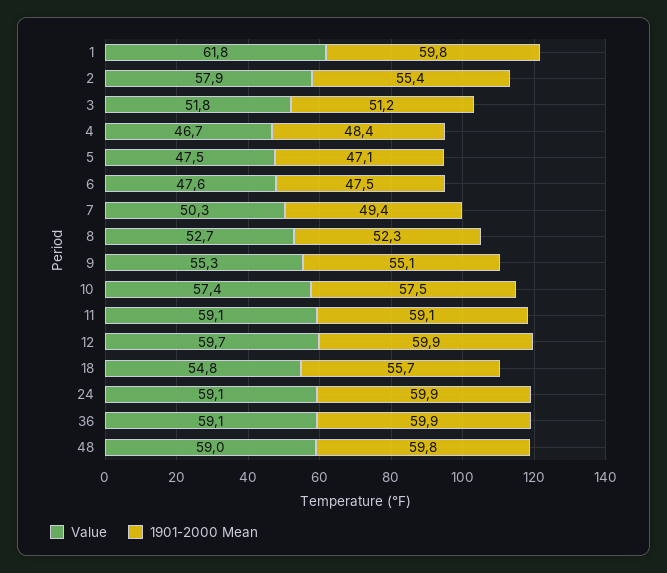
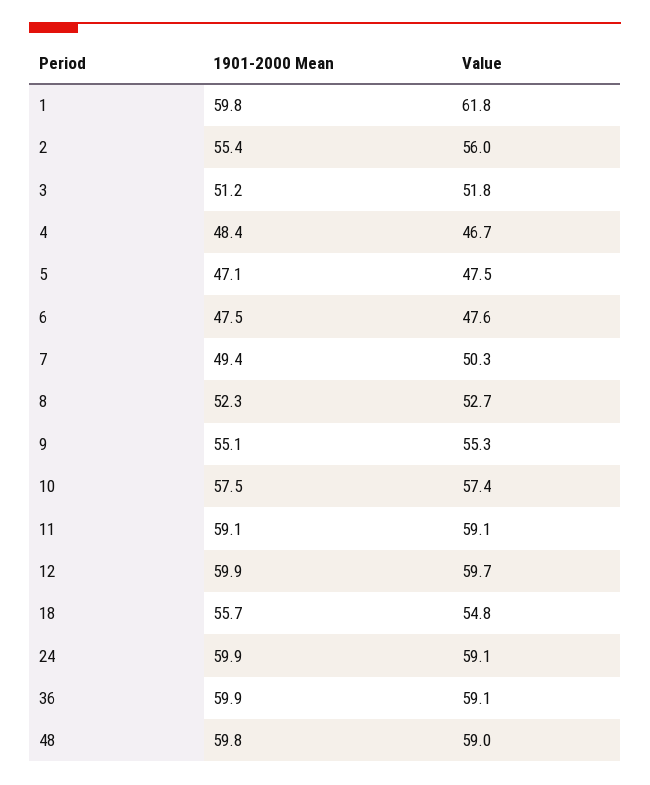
  {
    "Value": {
      "1": 61.8,
-     "2": 57.9,
+     "2": 56,
      "3": 51.8,
      "4": 46.7,
      "5": 47.5,
      "6": 47.6,
      "7": 50.3,
      "8": 52.7,
      "9": 55.3,
      "10": 57.4,
      "11": 59.1,
      "12": 59.7,
      "18": 54.8,
      "24": 59.1,
      "36": 59.1,
      "48": 59
    },
    "1901-2000 Mean": {
      "1": 59.8,
      "2": 55.4,
      "3": 51.2,
      "4": 48.4,
      "5": 47.1,
      "6": 47.5,
      "7": 49.4,
      "8": 52.3,
      "9": 55.1,
      "10": 57.5,
      "11": 59.1,
      "12": 59.9,
      "18": 55.7,
      "24": 59.9,
      "36": 59.9,
      "48": 59.8
    }
  }

